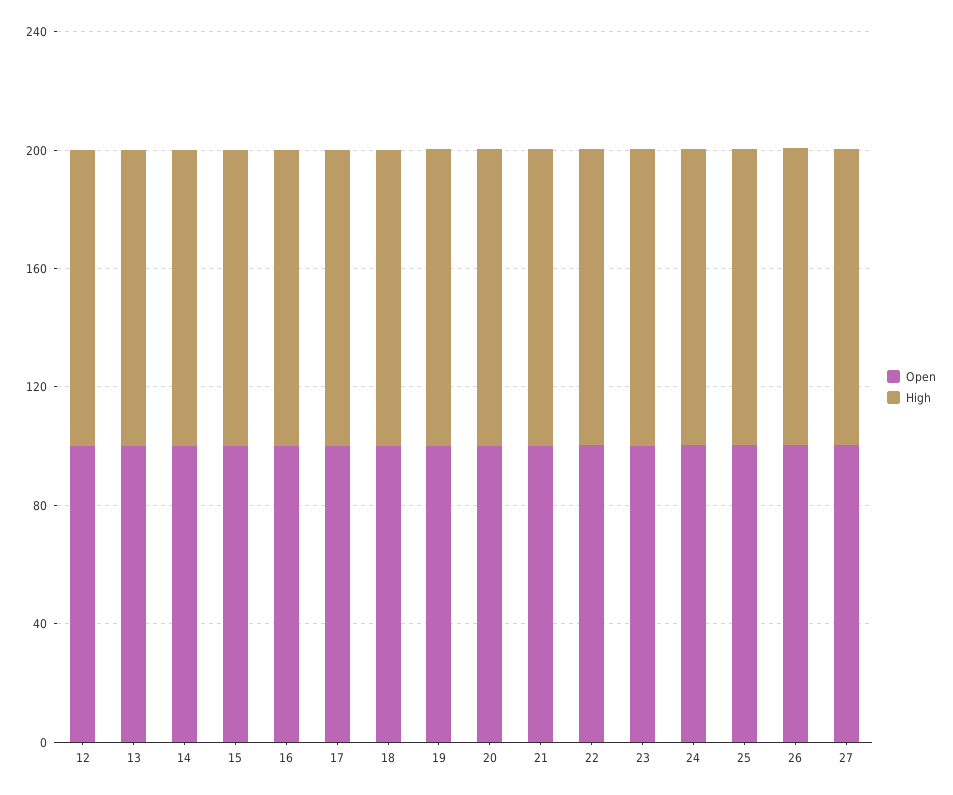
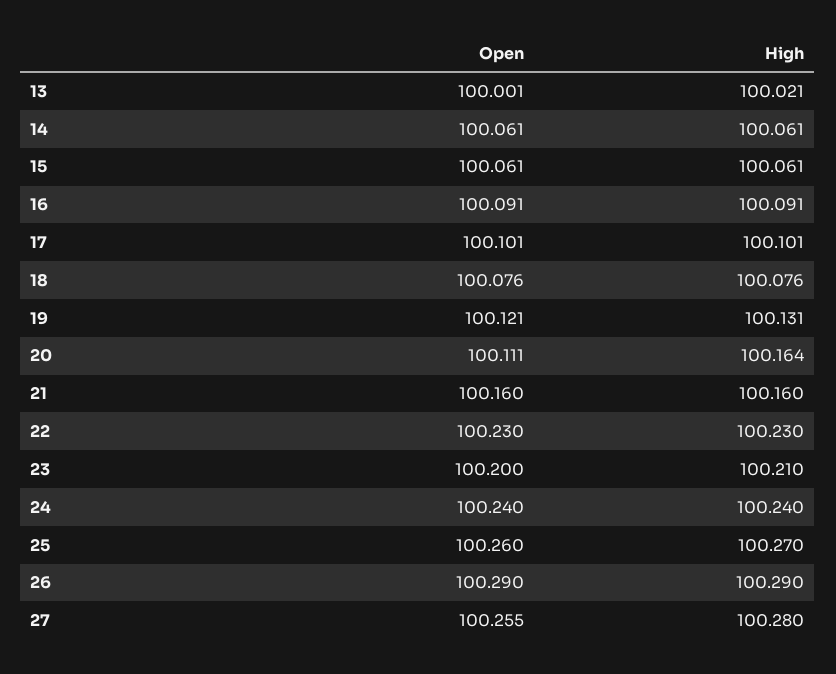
  {
    "Open": {
-     "12": 100,
      "13": 100.001,
      "14": 100.061,
      "15": 100.061,
      "16": 100.091,
      "17": 100.101,
      "18": 100.076,
      "19": 100.121,
      "20": 100.111,
      "21": 100.16,
      "22": 100.23,
      "23": 100.2,
      "24": 100.24,
      "25": 100.26,
      "26": 100.29,
      "27": 100.255
    },
    "High": {
-     "12": 100,
      "13": 100.021,
      "14": 100.061,
      "15": 100.061,
      "16": 100.091,
      "17": 100.101,
      "18": 100.076,
      "19": 100.131,
      "20": 100.164,
      "21": 100.16,
      "22": 100.23,
      "23": 100.21,
      "24": 100.24,
      "25": 100.27,
      "26": 100.29,
      "27": 100.28
    }
  }

